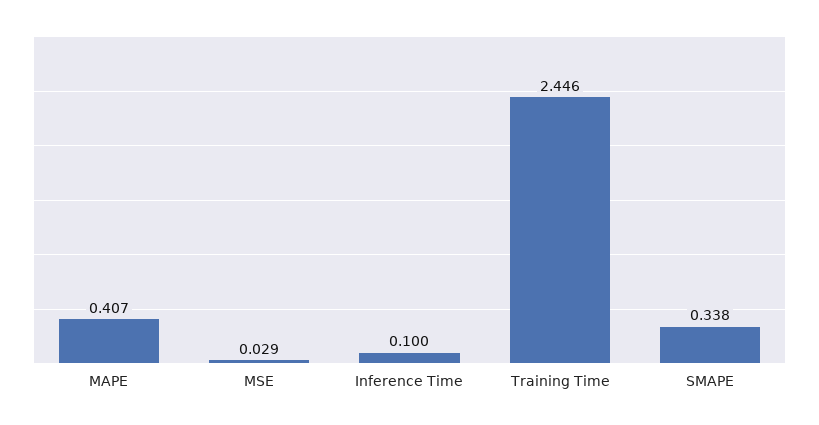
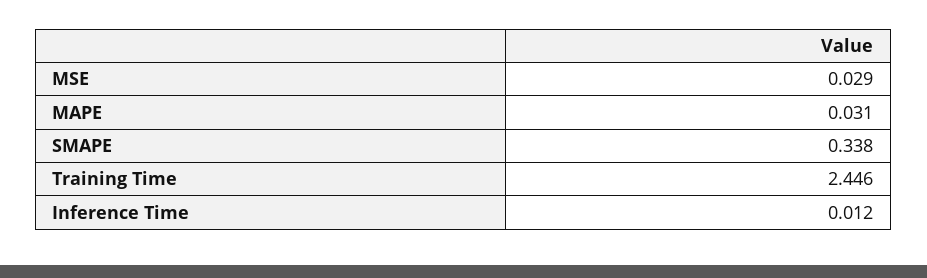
  {
-   "MAPE": 0.407,
+   "MAPE": 0.031,
    "MSE": 0.029,
-   "Inference Time": 0.1,
+   "Inference Time": 0.012,
    "Training Time": 2.446,
    "SMAPE": 0.338
  }

